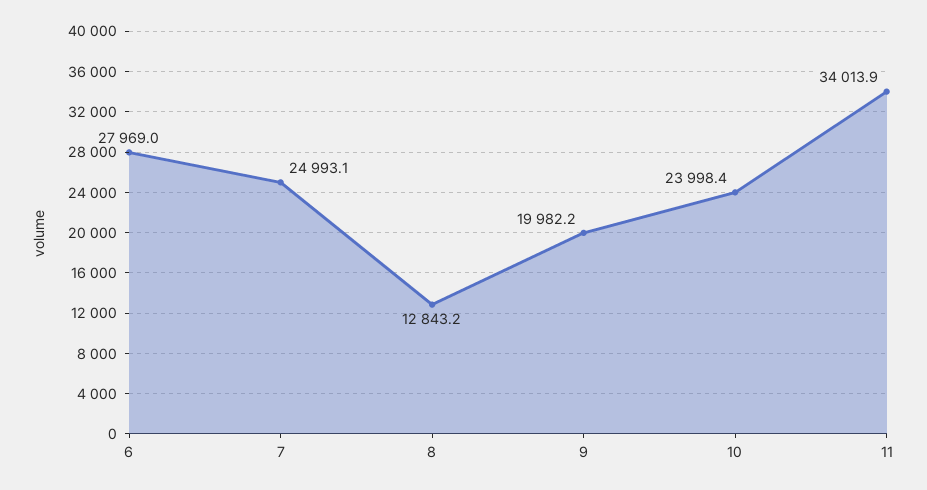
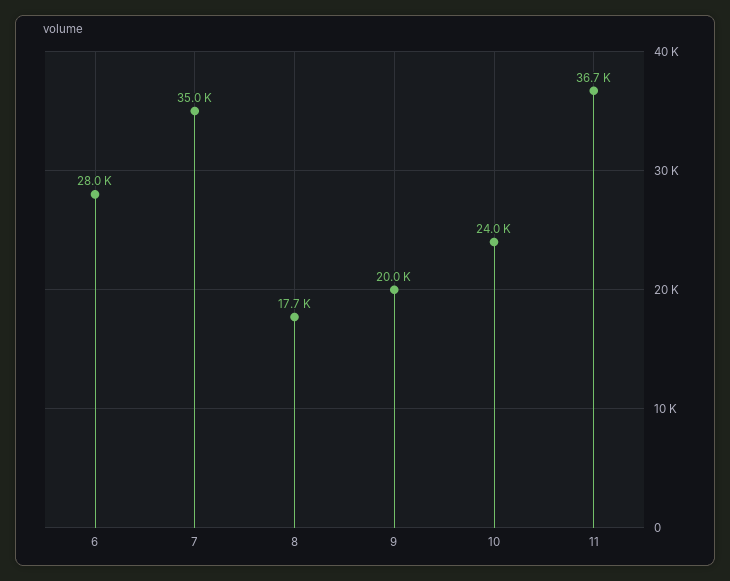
  {
    "6": 27969,
-   "7": 24993.1,
+   "7": 35000,
-   "8": 12843.2,
+   "8": 17700,
    "9": 19982.2,
    "10": 23998.4,
-   "11": 34013.9
+   "11": 36700
  }

